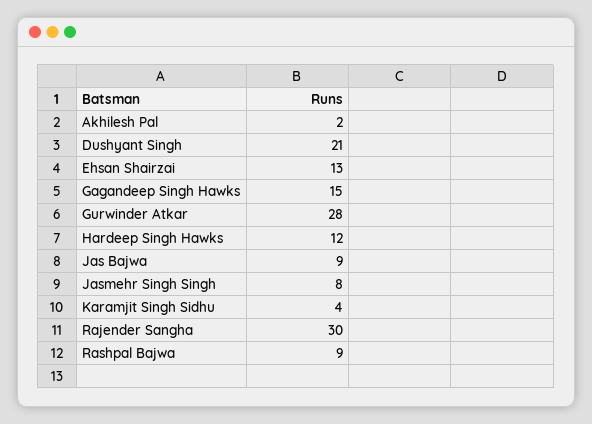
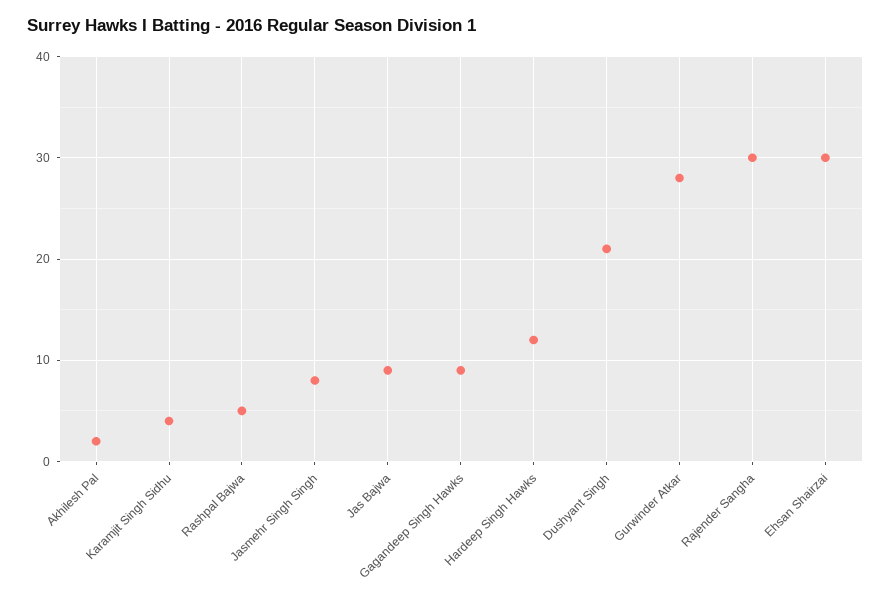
  {
    "Akhilesh Pal": 2,
    "Dushyant Singh": 21,
-   "Ehsan Shairzai": 13,
+   "Ehsan Shairzai": 30,
-   "Gagandeep Singh Hawks": 15,
+   "Gagandeep Singh Hawks": 9,
    "Gurwinder Atkar": 28,
    "Hardeep Singh Hawks": 12,
    "Jas Bajwa": 9,
    "Jasmehr Singh Singh": 8,
    "Karamjit Singh Sidhu": 4,
    "Rajender Sangha": 30,
-   "Rashpal Bajwa": 9
+   "Rashpal Bajwa": 5
  }

